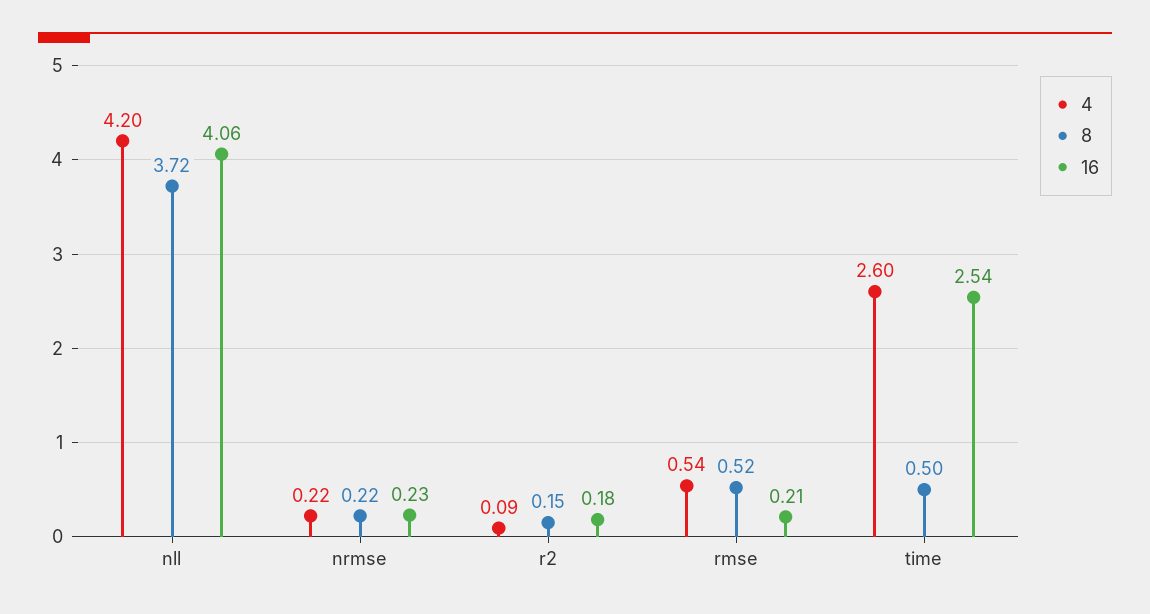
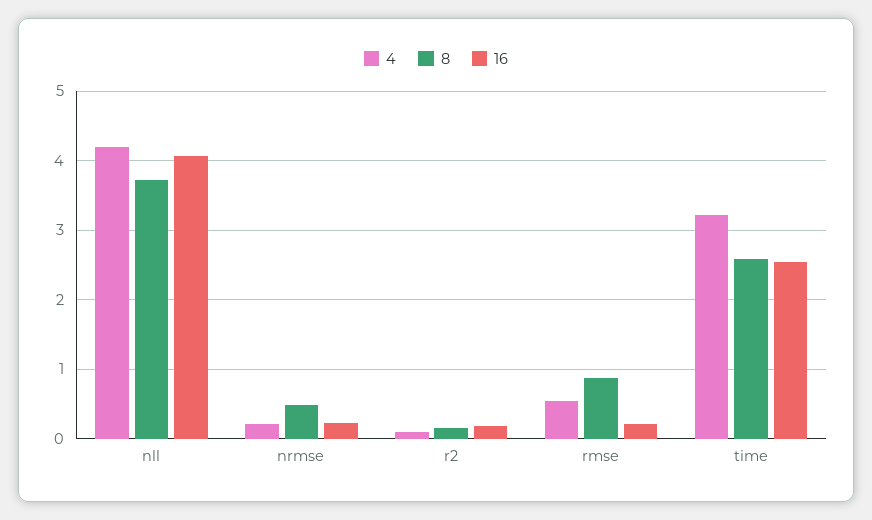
  {
    "4": {
      "nll": 4.2,
      "nrmse": 0.22,
      "r2": 0.09,
      "rmse": 0.54,
-     "time": 2.6
+     "time": 3.2
    },
    "8": {
      "nll": 3.72,
-     "nrmse": 0.22,
+     "nrmse": 0.5,
      "r2": 0.15,
-     "rmse": 0.52,
+     "rmse": 0.9,
-     "time": 0.5
+     "time": 2.6
    },
    "16": {
      "nll": 4.06,
      "nrmse": 0.23,
      "r2": 0.18,
      "rmse": 0.21,
      "time": 2.54
    }
  }

